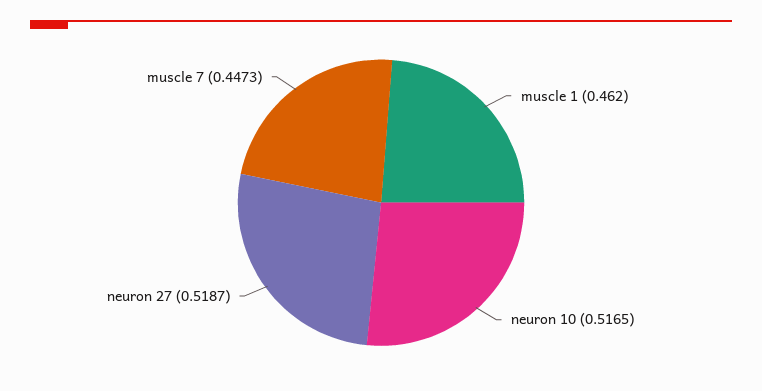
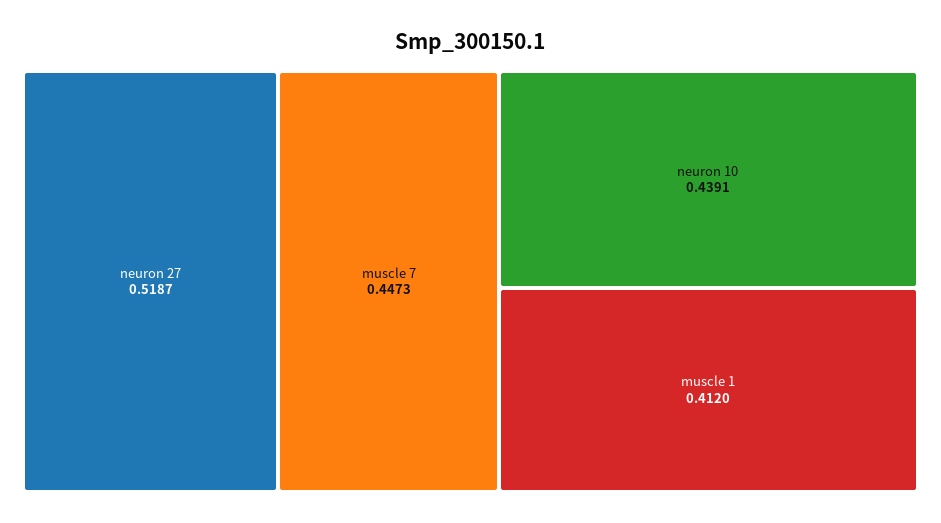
  {
-   "muscle 1": 0.462,
+   "muscle 1": 0.412,
-   "neuron 10": 0.5165,
+   "neuron 10": 0.4391,
    "neuron 27": 0.5187,
    "muscle 7": 0.4473
  }

